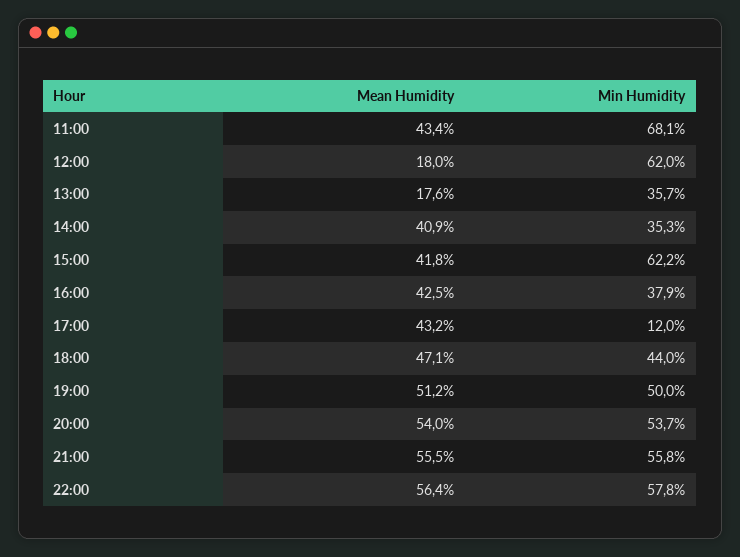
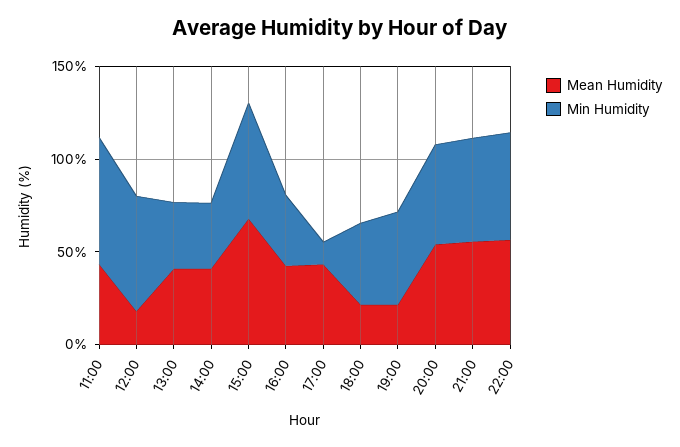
  {
    "Mean Humidity": {
      "11:00": 43.4,
      "12:00": 18,
-     "13:00": 17.6,
+     "13:00": 40,
      "14:00": 40.9,
-     "15:00": 41.8,
+     "15:00": 70,
      "16:00": 42.5,
      "17:00": 43.2,
-     "18:00": 47.1,
+     "18:00": 20,
-     "19:00": 51.2,
+     "19:00": 20,
      "20:00": 54,
      "21:00": 55.5,
      "22:00": 56.4
    },
    "Min Humidity": {
      "11:00": 68.1,
      "12:00": 62,
      "13:00": 35.7,
      "14:00": 35.3,
      "15:00": 62.2,
      "16:00": 37.9,
      "17:00": 12,
      "18:00": 44,
      "19:00": 50,
      "20:00": 53.7,
      "21:00": 55.8,
      "22:00": 57.8
    }
  }

